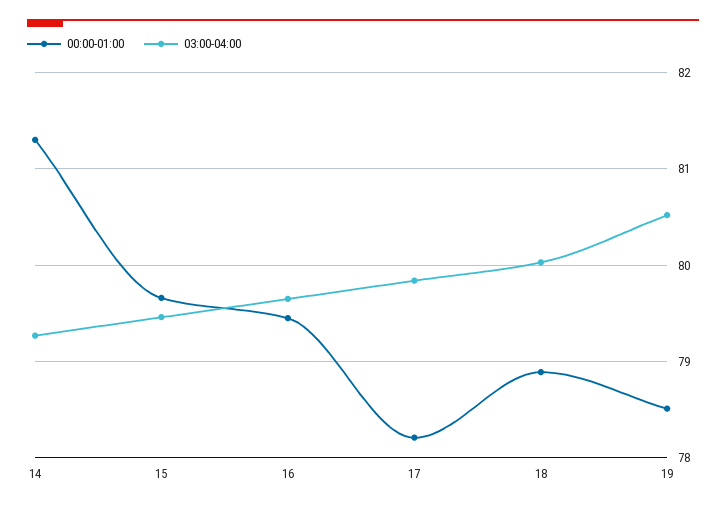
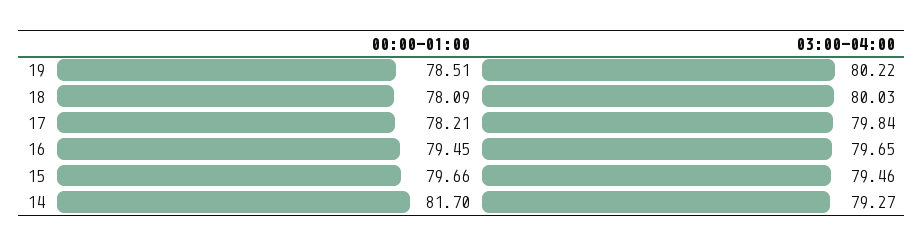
  {
    "00:00-01:00": {
-     "14": 81.3,
+     "14": 81.7,
      "15": 79.66,
      "16": 79.45,
      "17": 78.21,
-     "18": 78.9,
+     "18": 78.09,
      "19": 78.51
    },
    "03:00-04:00": {
      "14": 79.27,
      "15": 79.46,
      "16": 79.65,
      "17": 79.84,
      "18": 80.03,
-     "19": 80.5
+     "19": 80.22
    }
  }

